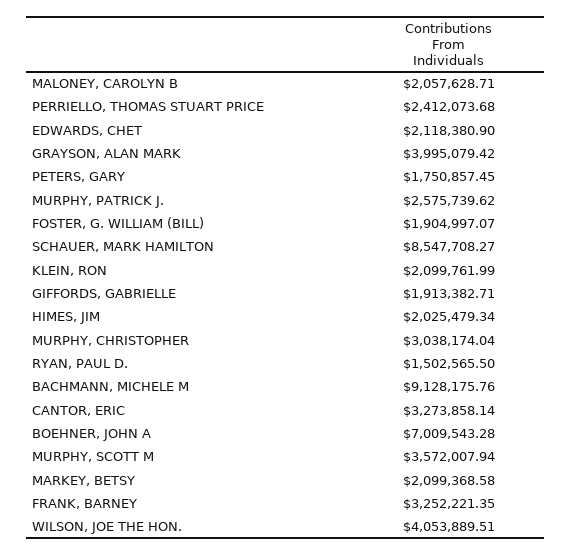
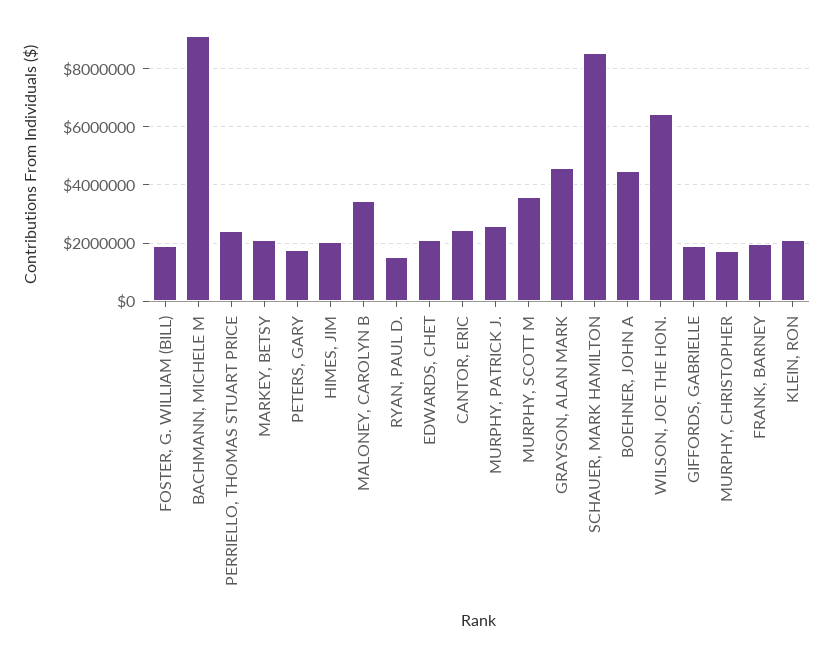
  {
-   "MALONEY, CAROLYN B": 2057628.71,
+   "MALONEY, CAROLYN B": 3500000,
    "PERRIELLO, THOMAS STUART PRICE": 2412073.68,
    "EDWARDS, CHET": 2118380.9,
-   "GRAYSON, ALAN MARK": 3995079.42,
+   "GRAYSON, ALAN MARK": 4500000,
    "PETERS, GARY": 1750857.45,
    "MURPHY, PATRICK J.": 2575739.62,
    "FOSTER, G. WILLIAM (BILL)": 1904997.07,
    "SCHAUER, MARK HAMILTON": 8547708.27,
    "KLEIN, RON": 2099761.99,
    "GIFFORDS, GABRIELLE": 1913382.71,
    "HIMES, JIM": 2025479.34,
-   "MURPHY, CHRISTOPHER": 3038174.04,
+   "MURPHY, CHRISTOPHER": 1750000,
    "RYAN, PAUL D.": 1502565.5,
    "BACHMANN, MICHELE M": 9128175.76,
-   "CANTOR, ERIC": 3273858.14,
+   "CANTOR, ERIC": 2500000,
-   "BOEHNER, JOHN A": 7009543.28,
+   "BOEHNER, JOHN A": 4500000,
    "MURPHY, SCOTT M": 3572007.94,
    "MARKEY, BETSY": 2099368.58,
-   "FRANK, BARNEY": 3252221.35,
+   "FRANK, BARNEY": 2000000,
-   "WILSON, JOE THE HON.": 4053889.51
+   "WILSON, JOE THE HON.": 6500000
  }

